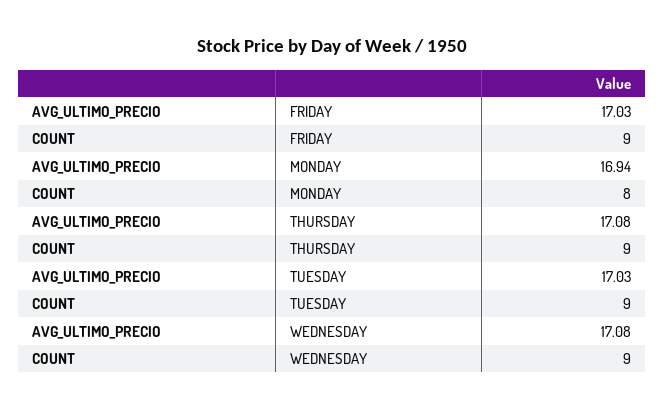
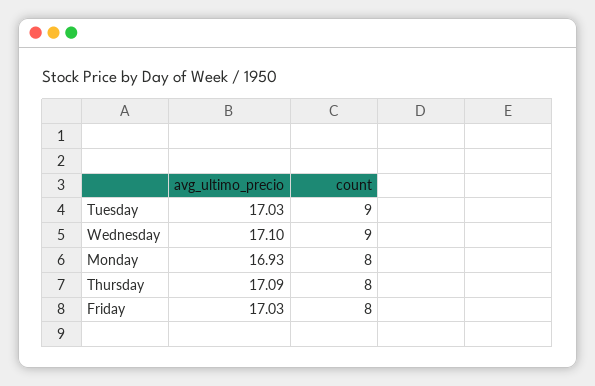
  {
    "AVG_ULTIMO_PRECIO": {
      "FRIDAY": 17.03,
-     "MONDAY": 16.94,
+     "MONDAY": 16.93,
-     "THURSDAY": 17.08,
+     "THURSDAY": 17.09,
      "TUESDAY": 17.03,
-     "WEDNESDAY": 17.08
+     "WEDNESDAY": 17.1
    },
    "COUNT": {
-     "FRIDAY": 9,
+     "FRIDAY": 8,
      "MONDAY": 8,
-     "THURSDAY": 9,
+     "THURSDAY": 8,
      "TUESDAY": 9,
      "WEDNESDAY": 9
    }
  }

